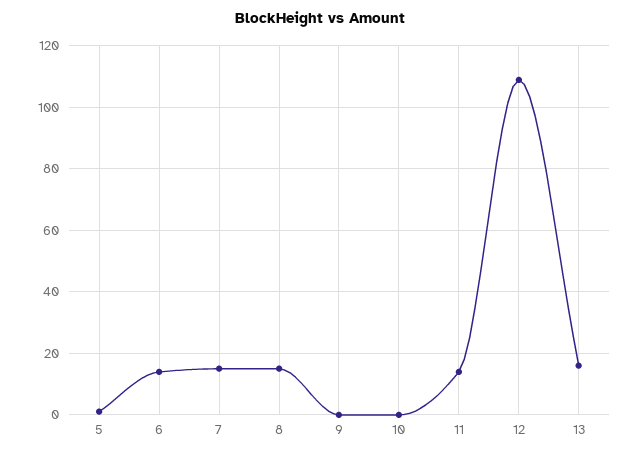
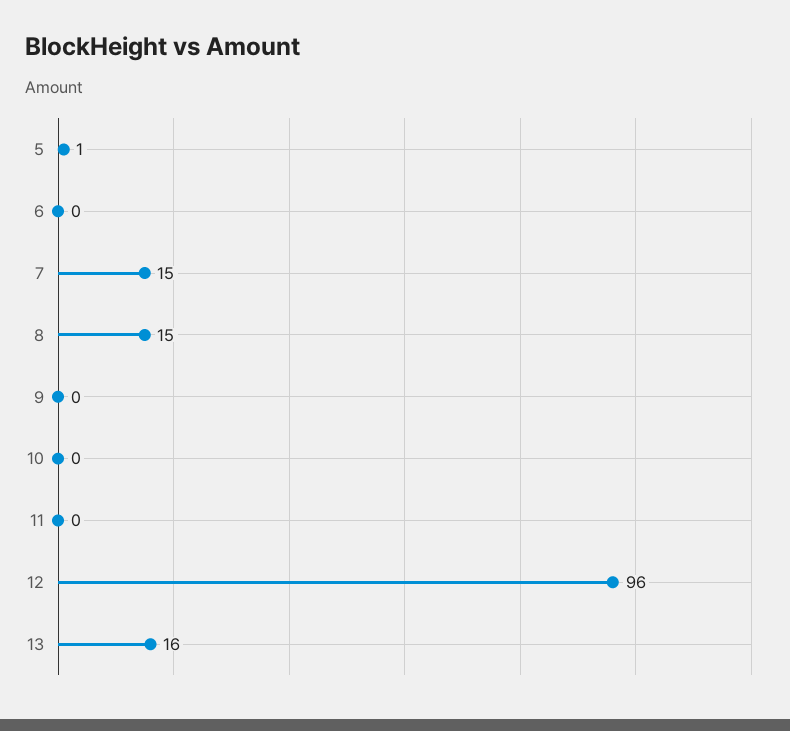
  {
    "5": 1,
-   "6": 15,
+   "6": 0,
    "7": 15,
    "8": 15,
    "9": 0,
    "10": 0,
-   "11": 15,
+   "11": 0,
-   "12": 110,
+   "12": 96,
    "13": 16
  }

